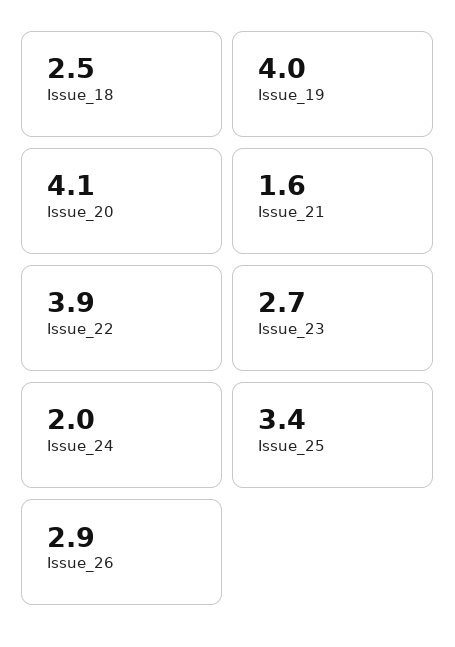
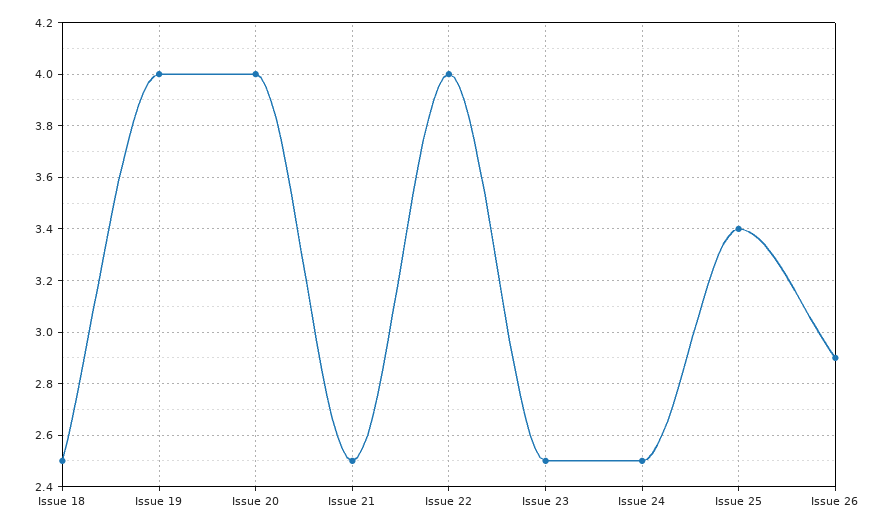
  {
    "Issue_18": 2.5,
    "Issue_19": 4,
-   "Issue_20": 4.1,
+   "Issue_20": 4,
-   "Issue_21": 1.6,
+   "Issue_21": 2.5,
-   "Issue_22": 3.9,
+   "Issue_22": 4,
-   "Issue_23": 2.7,
+   "Issue_23": 2.5,
-   "Issue_24": 2,
+   "Issue_24": 2.5,
    "Issue_25": 3.4,
    "Issue_26": 2.9
  }

